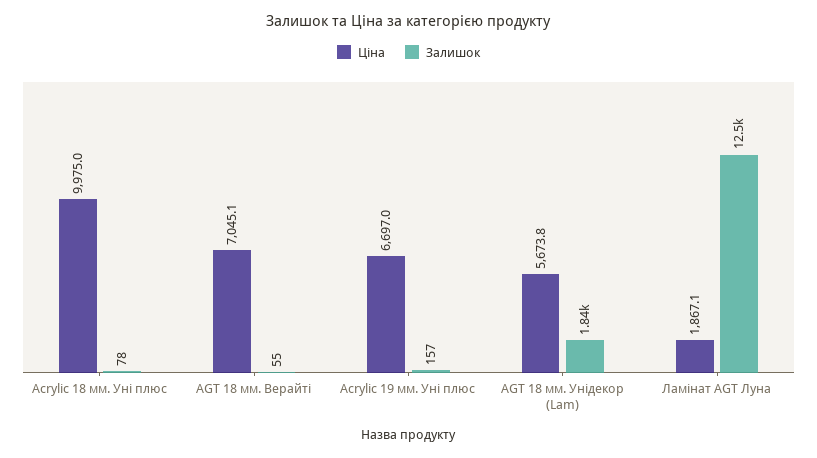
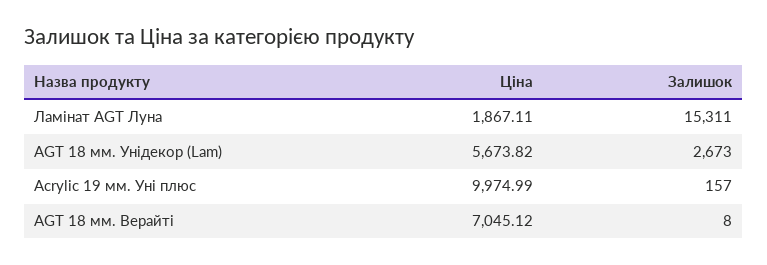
  {
    "Ціна": {
-     "Acrylic 18 мм. Уні плюс": 9975,
      "AGT 18 мм. Верайті": 7045.12,
-     "Acrylic 19 мм. Уні плюс": 6697,
+     "Acrylic 19 мм. Уні плюс": 9974.99,
      "AGT 18 мм. Унідекор (Lam)": 5673.82,
      "Ламінат AGT Луна": 1867.11
    },
    "Залишок": {
-     "Acrylic 18 мм. Уні плюс": 78,
-     "AGT 18 мм. Верайті": 55,
+     "AGT 18 мм. Верайті": 8,
      "Acrylic 19 мм. Уні плюс": 157,
-     "AGT 18 мм. Унідекор (Lam)": 1840,
+     "AGT 18 мм. Унідекор (Lam)": 2673,
-     "Ламінат AGT Луна": 12500
+     "Ламінат AGT Луна": 15311
    }
  }

